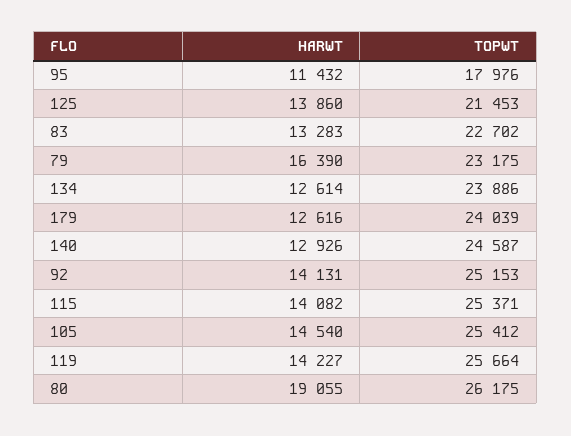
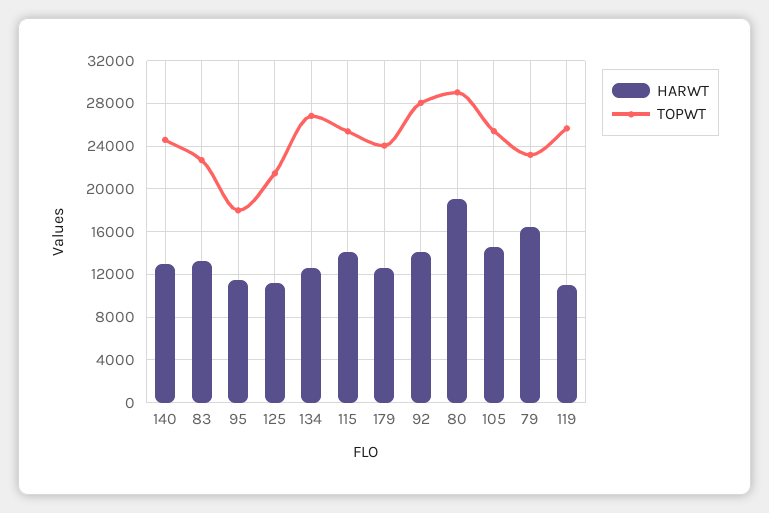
  {
    "HARWT": {
      "95": 11432,
-     "125": 13860,
+     "125": 11000,
      "83": 13283,
      "79": 16390,
      "134": 12614,
      "179": 12616,
      "140": 12926,
      "92": 14131,
      "115": 14082,
      "105": 14540,
-     "119": 14227,
+     "119": 11000,
      "80": 19055
    },
    "TOPWT": {
      "95": 17976,
      "125": 21453,
      "83": 22702,
      "79": 23175,
-     "134": 23886,
+     "134": 27000,
      "179": 24039,
      "140": 24587,
-     "92": 25153,
+     "92": 28000,
      "115": 25371,
      "105": 25412,
      "119": 25664,
-     "80": 26175
+     "80": 29000
    }
  }

